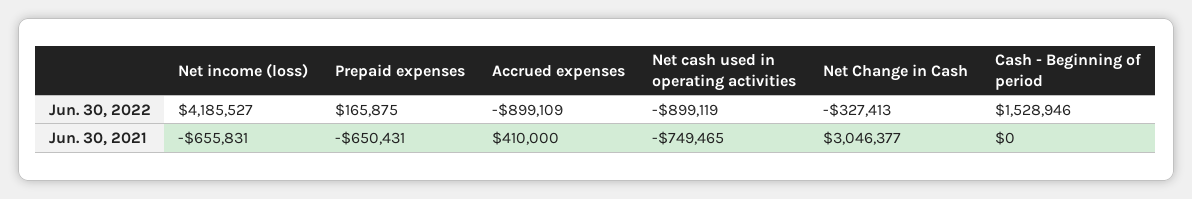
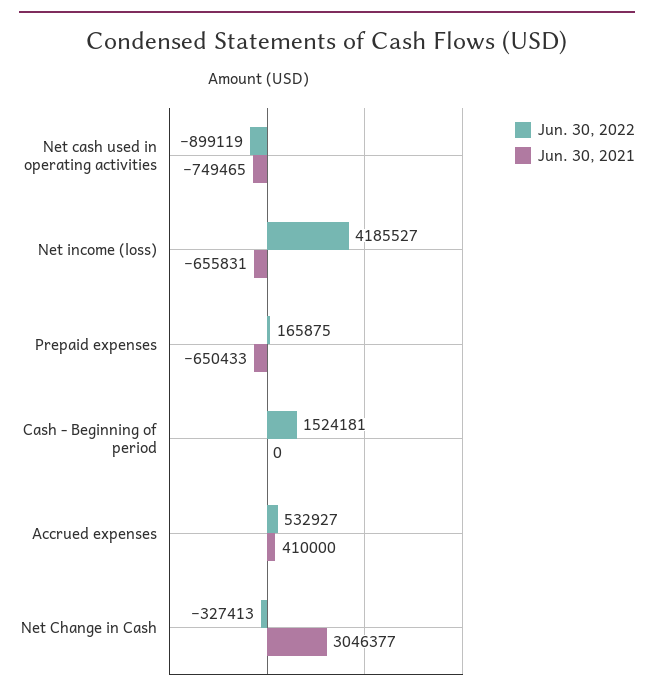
  {
    "Jun. 30, 2022": {
      "Net income (loss)": 4185527,
      "Prepaid expenses": 165875,
-     "Accrued expenses": -899109,
+     "Accrued expenses": 532927,
      "Net cash used in operating activities": -899119,
      "Net Change in Cash": -327413,
-     "Cash - Beginning of period": 1528946
+     "Cash - Beginning of period": 1524181
    },
    "Jun. 30, 2021": {
      "Net income (loss)": -655831,
-     "Prepaid expenses": -650431,
+     "Prepaid expenses": -650433,
      "Accrued expenses": 410000,
      "Net cash used in operating activities": -749465,
      "Net Change in Cash": 3046377,
      "Cash - Beginning of period": 0
    }
  }

